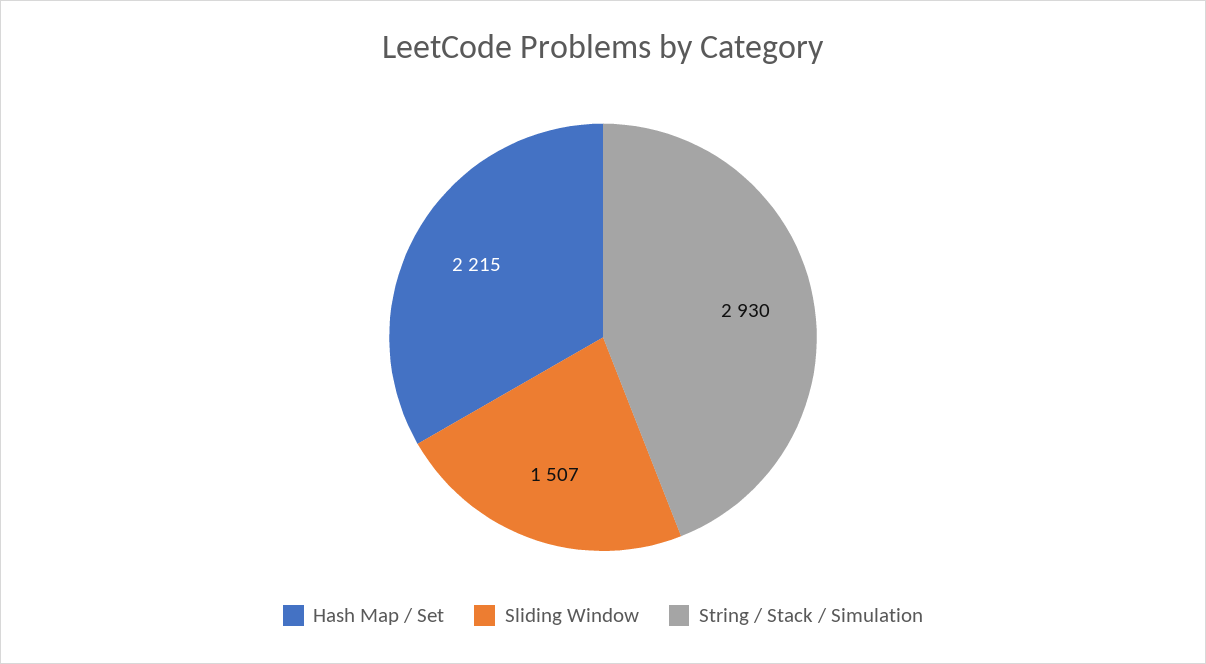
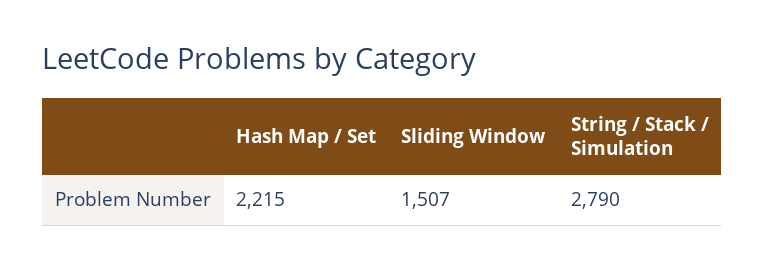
  {
    "Hash Map / Set": 2215,
    "Sliding Window": 1507,
-   "String / Stack / Simulation": 2930
+   "String / Stack / Simulation": 2790
  }

